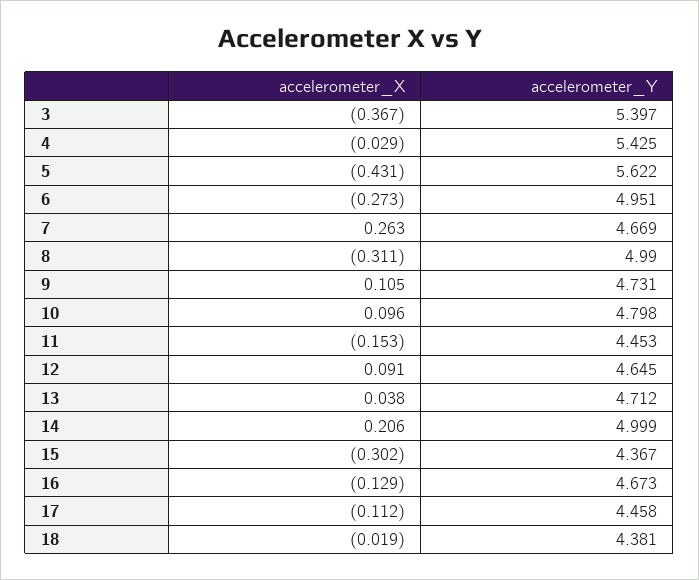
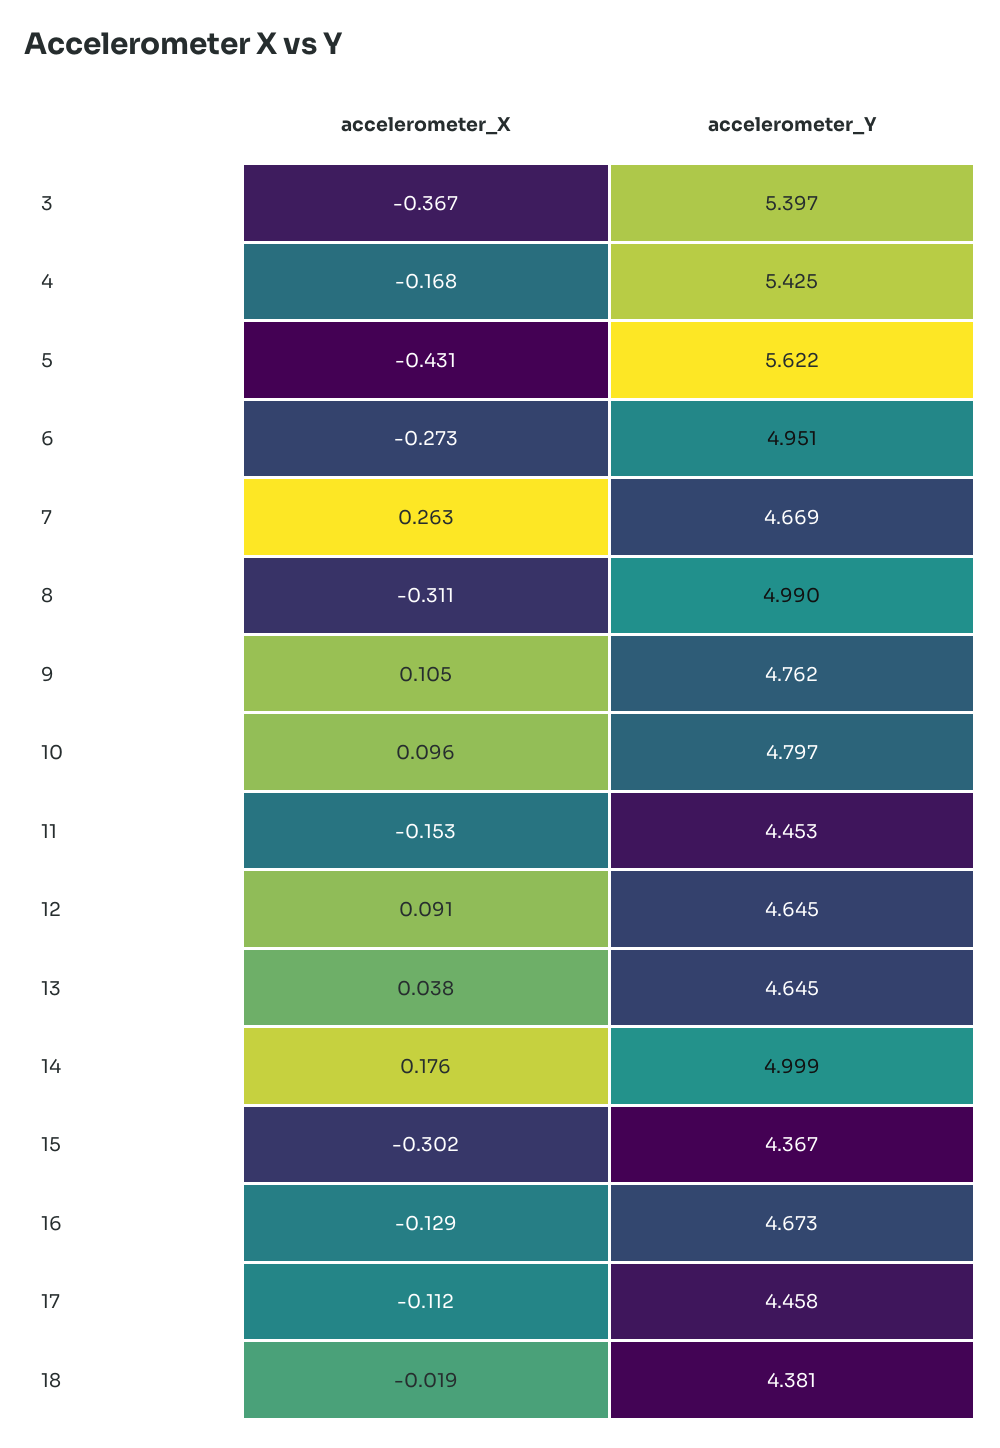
  {
    "accelerometer_X": {
      "3": -0.367,
-     "4": -0.029,
+     "4": -0.168,
      "5": -0.431,
      "6": -0.273,
      "7": 0.263,
      "8": -0.311,
      "9": 0.105,
      "10": 0.096,
      "11": -0.153,
      "12": 0.091,
      "13": 0.038,
-     "14": 0.206,
+     "14": 0.176,
      "15": -0.302,
      "16": -0.129,
      "17": -0.112,
      "18": -0.019
    },
    "accelerometer_Y": {
      "3": 5.397,
      "4": 5.425,
      "5": 5.622,
      "6": 4.951,
      "7": 4.669,
      "8": 4.99,
-     "9": 4.731,
+     "9": 4.762,
-     "10": 4.798,
+     "10": 4.797,
      "11": 4.453,
      "12": 4.645,
-     "13": 4.712,
+     "13": 4.645,
      "14": 4.999,
      "15": 4.367,
      "16": 4.673,
      "17": 4.458,
      "18": 4.381
    }
  }

